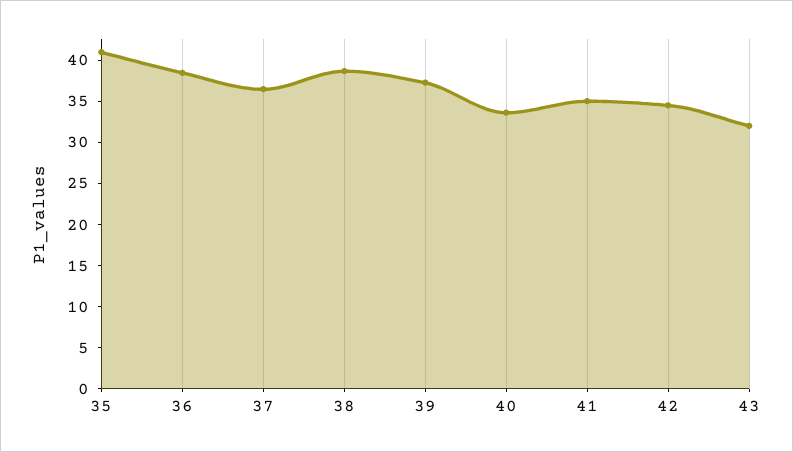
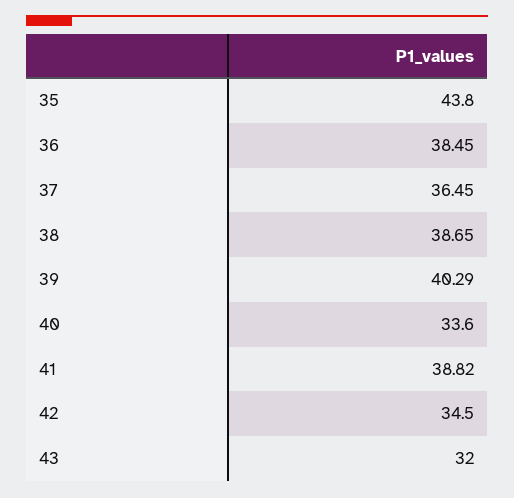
  {
-   "35": 41,
+   "35": 43.8,
    "36": 38.45,
    "37": 36.45,
    "38": 38.65,
-   "39": 37,
+   "39": 40.29,
    "40": 33.6,
-   "41": 35,
+   "41": 38.82,
    "42": 34.5,
    "43": 32
  }

